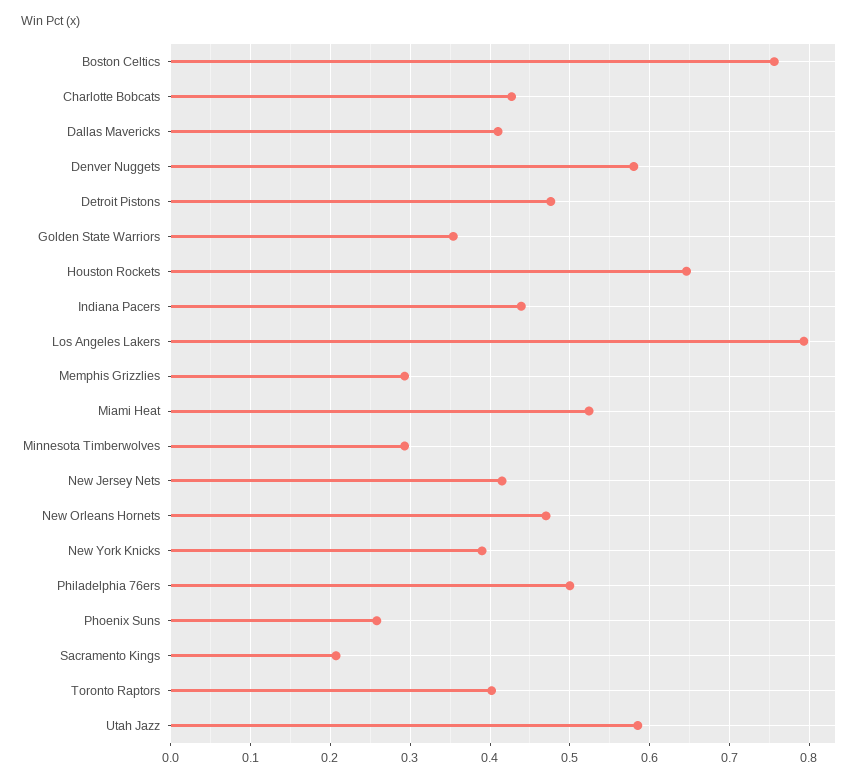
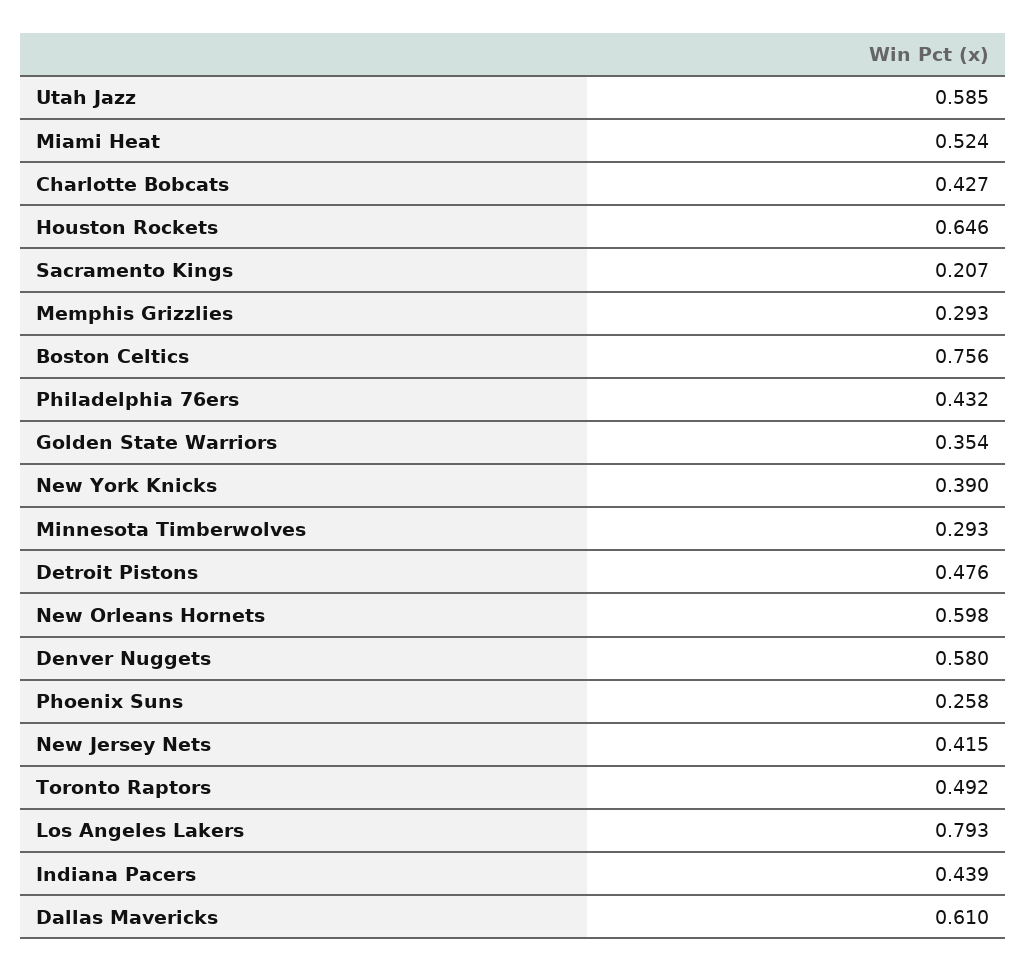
  {
    "Boston Celtics": 0.756,
    "Charlotte Bobcats": 0.427,
-   "Dallas Mavericks": 0.41,
+   "Dallas Mavericks": 0.61,
    "Denver Nuggets": 0.58,
    "Detroit Pistons": 0.476,
    "Golden State Warriors": 0.354,
    "Houston Rockets": 0.646,
    "Indiana Pacers": 0.439,
    "Los Angeles Lakers": 0.793,
    "Memphis Grizzlies": 0.293,
    "Miami Heat": 0.524,
    "Minnesota Timberwolves": 0.293,
    "New Jersey Nets": 0.415,
-   "New Orleans Hornets": 0.47,
+   "New Orleans Hornets": 0.598,
    "New York Knicks": 0.39,
-   "Philadelphia 76ers": 0.5,
+   "Philadelphia 76ers": 0.432,
    "Phoenix Suns": 0.258,
    "Sacramento Kings": 0.207,
-   "Toronto Raptors": 0.4,
+   "Toronto Raptors": 0.492,
    "Utah Jazz": 0.585
  }

